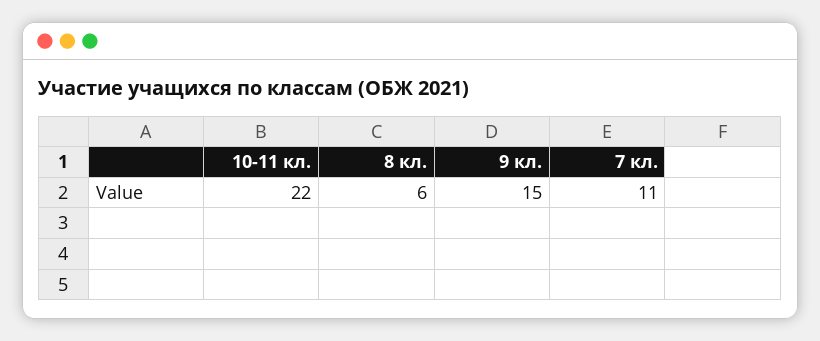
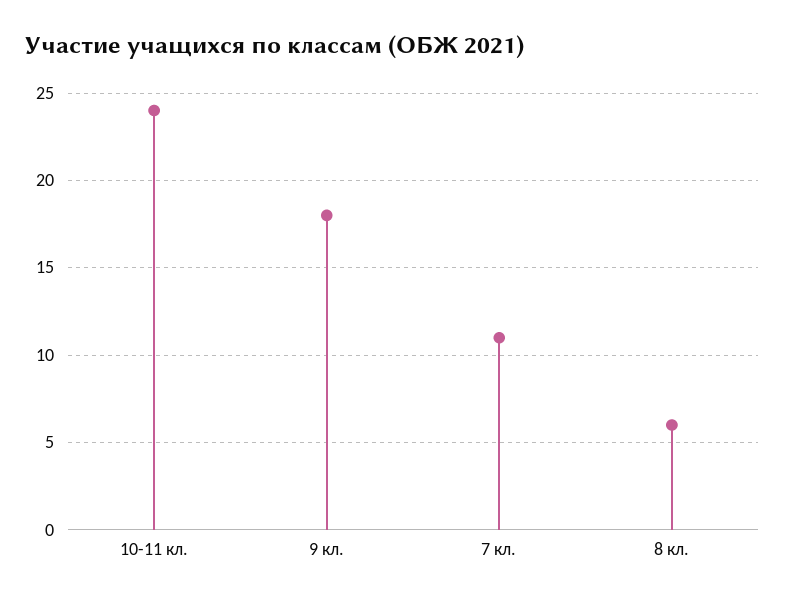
  {
-   "10-11 кл.": 22,
+   "10-11 кл.": 24,
    "8 кл.": 6,
-   "9 кл.": 15,
+   "9 кл.": 18,
    "7 кл.": 11
  }

